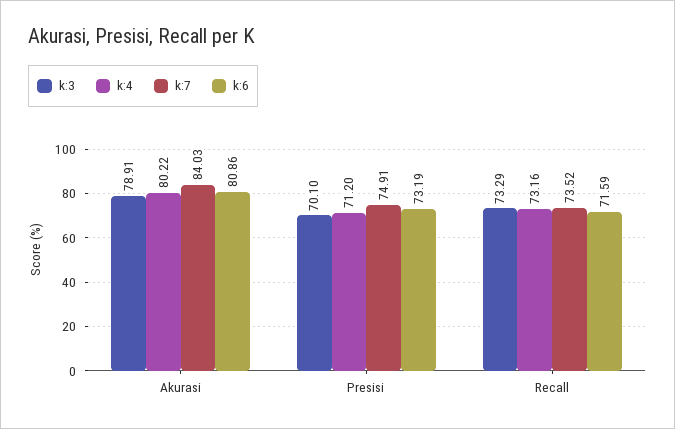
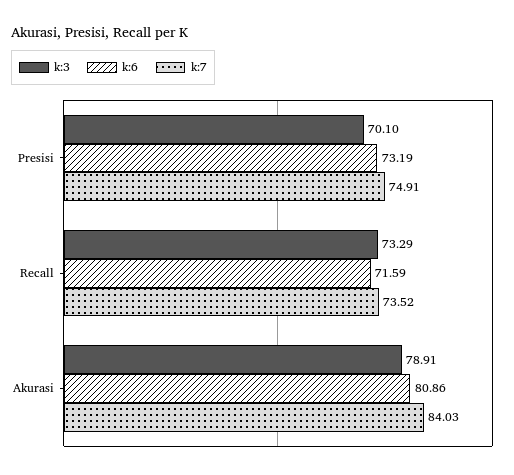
  {
    "k:3": {
      "Akurasi": 78.91,
      "Presisi": 70.1,
      "Recall": 73.29
    },
-   "k:4": {
-     "Akurasi": 80.22,
-     "Presisi": 71.2,
-     "Recall": 73.16
-   },
    "k:7": {
      "Akurasi": 84.03,
      "Presisi": 74.91,
      "Recall": 73.52
    },
    "k:6": {
      "Akurasi": 80.86,
      "Presisi": 73.19,
      "Recall": 71.59
    }
  }

